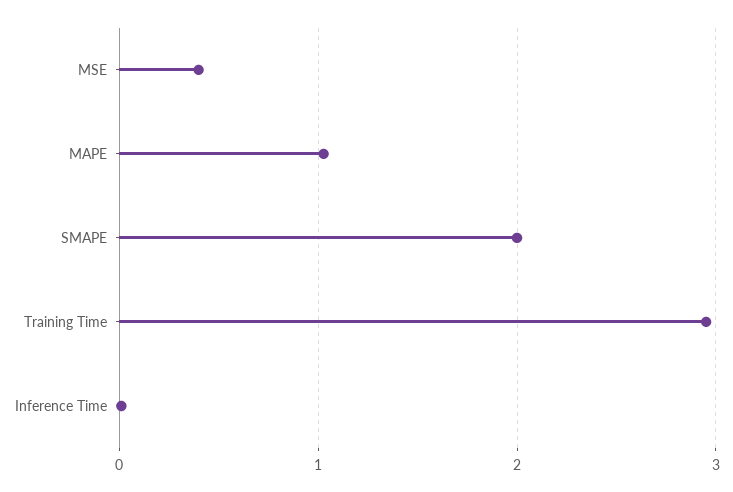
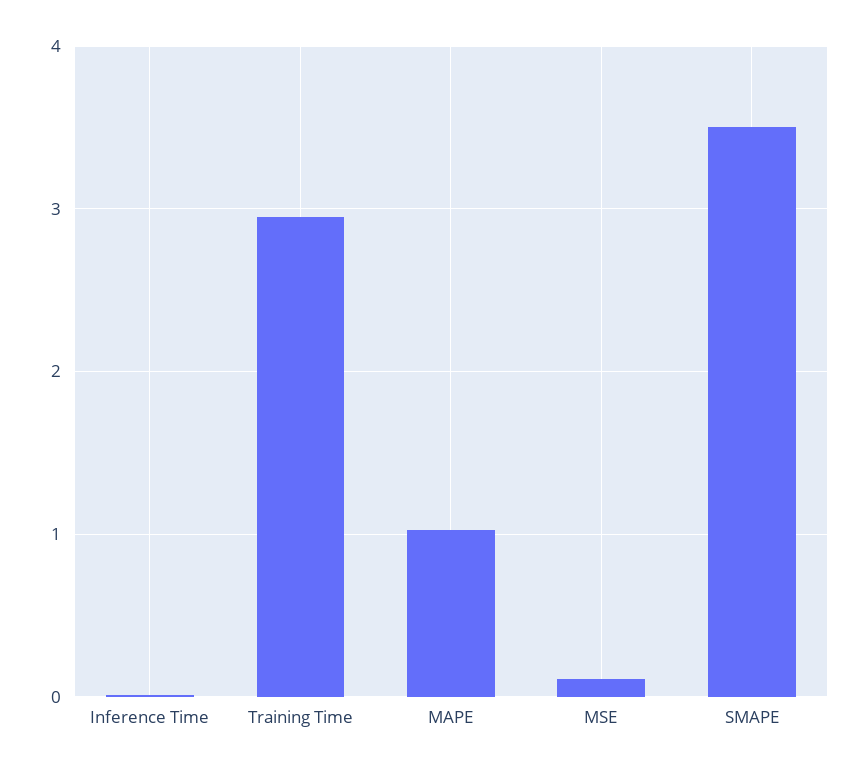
  {
-   "MSE": 0.4,
+   "MSE": 0.1,
    "MAPE": 1,
-   "SMAPE": 2,
+   "SMAPE": 3.5,
    "Training Time": 3,
    "Inference Time": 0
  }

